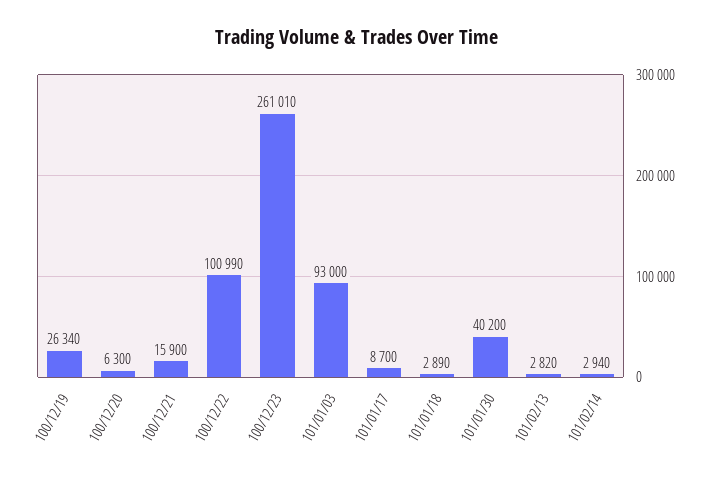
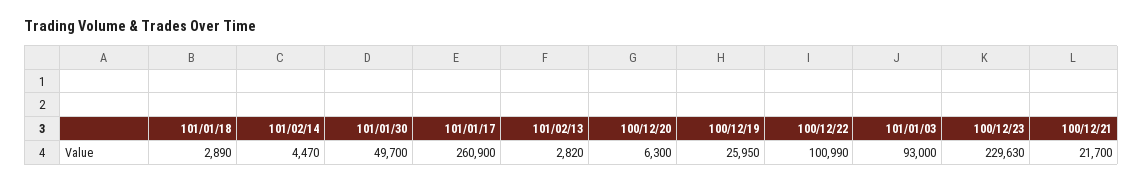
  {
-   "100/12/19": 26340,
+   "100/12/19": 25950,
    "100/12/20": 6300,
-   "100/12/21": 15900,
+   "100/12/21": 21700,
    "100/12/22": 100990,
-   "100/12/23": 261010,
+   "100/12/23": 229630,
    "101/01/03": 93000,
-   "101/01/17": 8700,
+   "101/01/17": 260900,
    "101/01/18": 2890,
-   "101/01/30": 40200,
+   "101/01/30": 49700,
    "101/02/13": 2820,
-   "101/02/14": 2940
+   "101/02/14": 4470
  }

